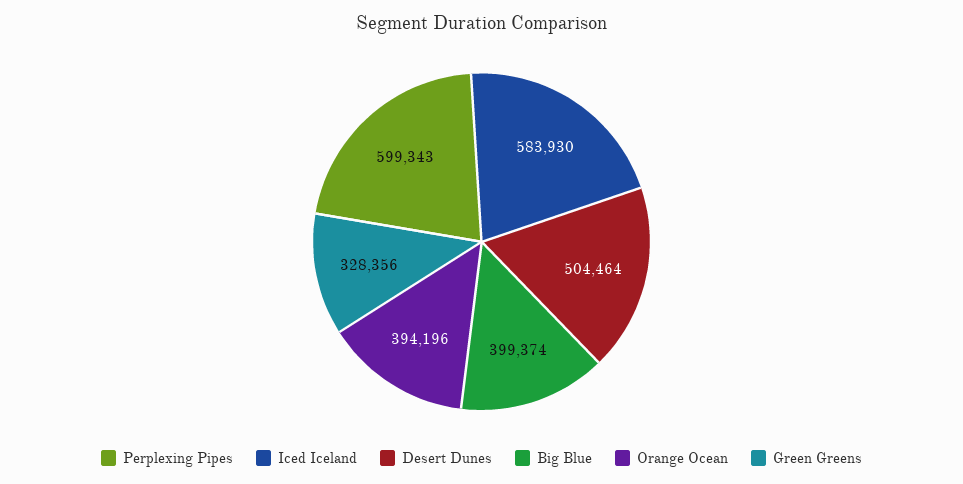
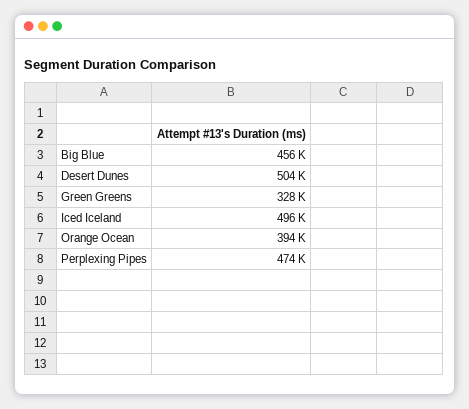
  {
-   "Perplexing Pipes": 599343,
+   "Perplexing Pipes": 474000,
-   "Iced Iceland": 583930,
+   "Iced Iceland": 496000,
    "Desert Dunes": 504464,
-   "Big Blue": 399374,
+   "Big Blue": 456000,
    "Orange Ocean": 394196,
    "Green Greens": 328356
  }

